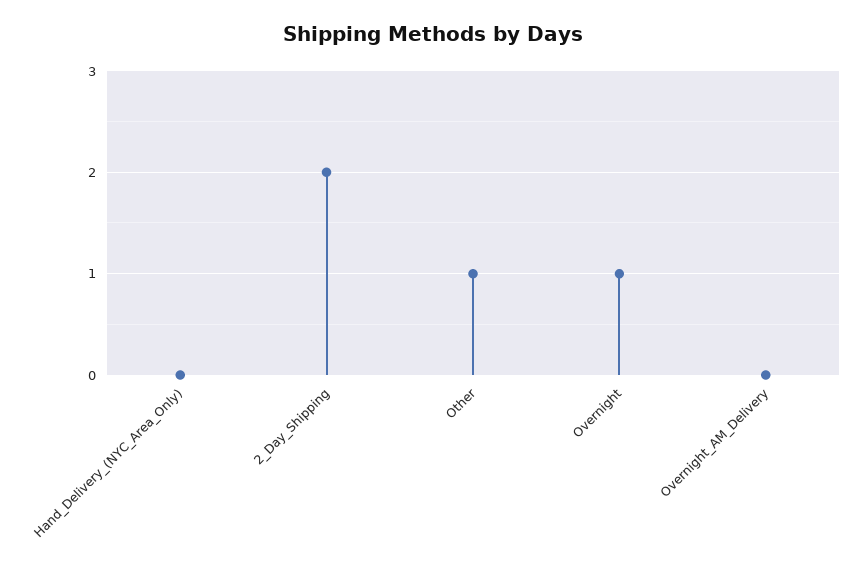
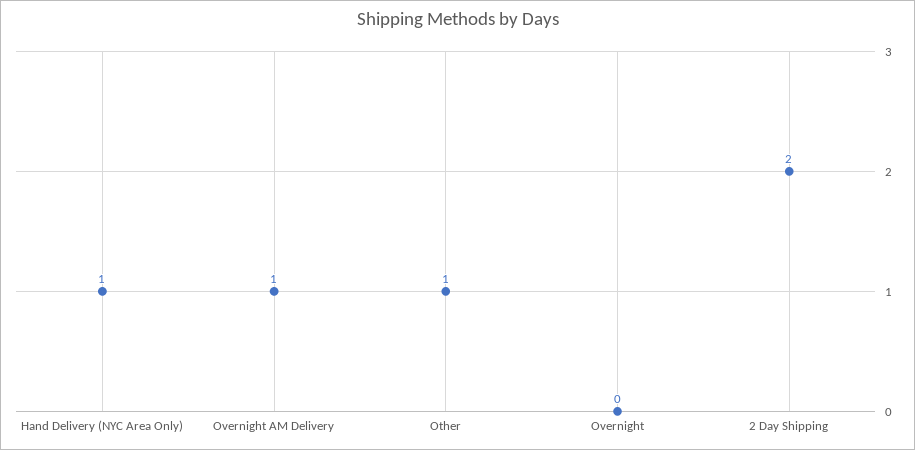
  {
-   "Hand_Delivery_(NYC_Area_Only)": 0,
+   "Hand_Delivery_(NYC_Area_Only)": 1,
    "2_Day_Shipping": 2,
    "Other": 1,
-   "Overnight": 1,
+   "Overnight": 0,
-   "Overnight_AM_Delivery": 0
+   "Overnight_AM_Delivery": 1
  }

